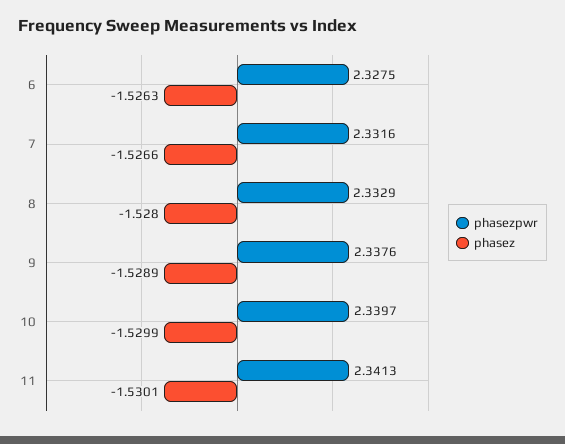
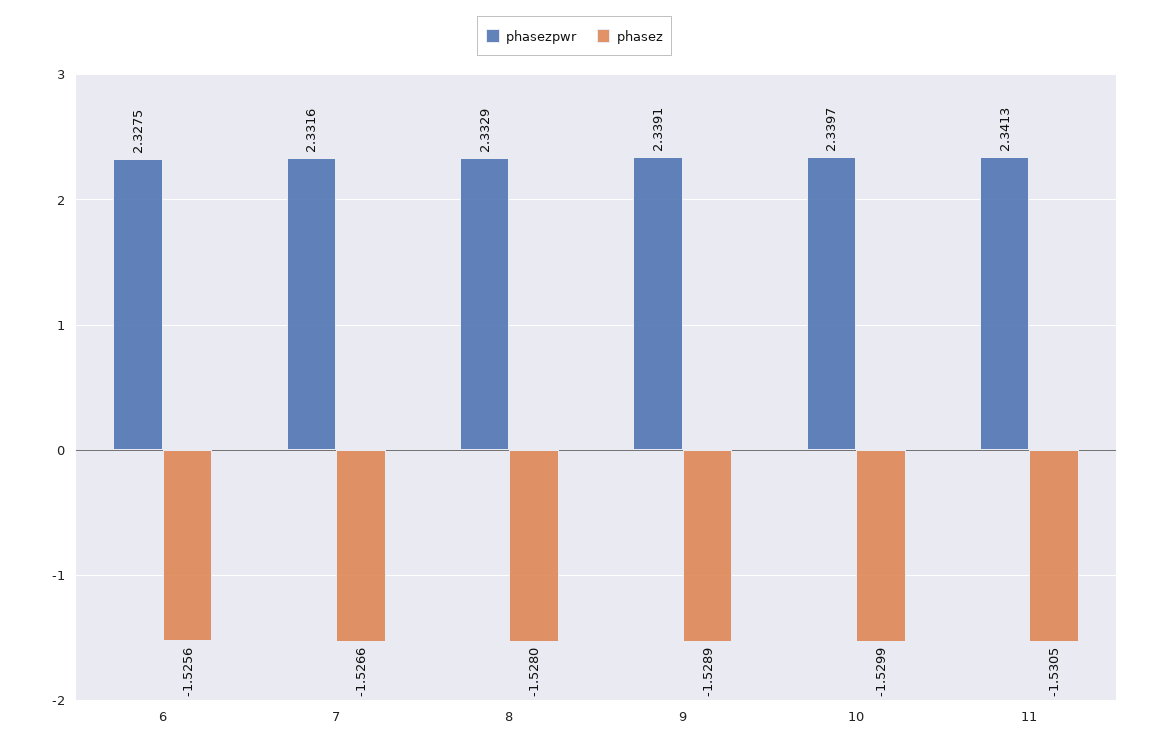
  {
    "phasezpwr": {
      "6": 2.3275,
      "7": 2.3316,
      "8": 2.3329,
-     "9": 2.3376,
+     "9": 2.3391,
      "10": 2.3397,
      "11": 2.3413
    },
    "phasez": {
-     "6": -1.5263,
+     "6": -1.5256,
      "7": -1.5266,
      "8": -1.528,
      "9": -1.5289,
      "10": -1.5299,
-     "11": -1.5301
+     "11": -1.5305
    }
  }

